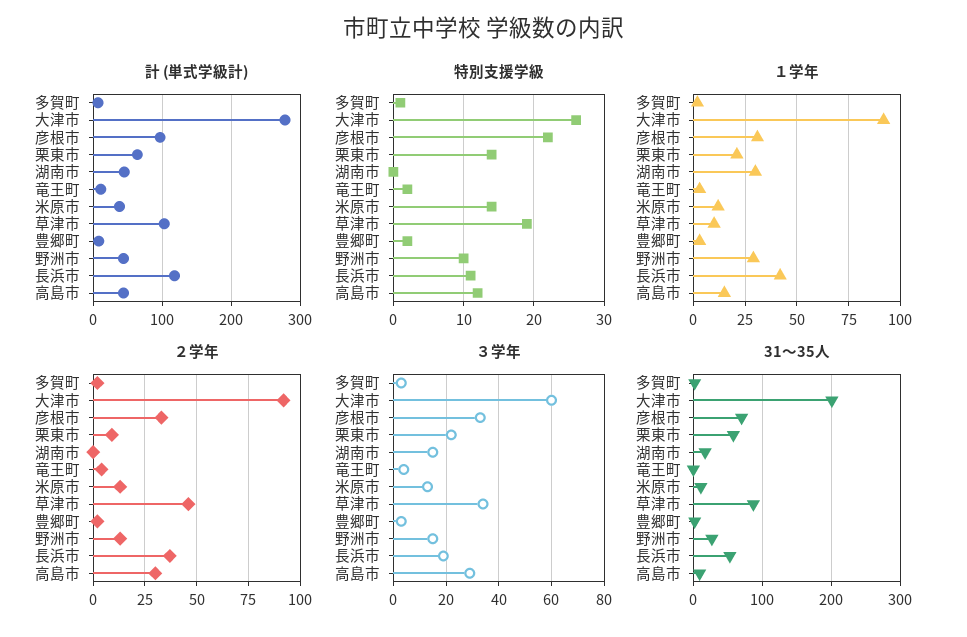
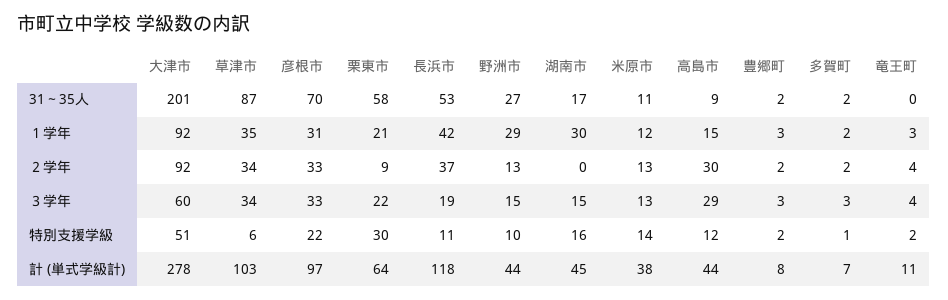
  {
    "計 (単式学級計)": {
      "多賀町": 7,
      "大津市": 278,
      "彦根市": 97,
      "栗東市": 64,
      "湖南市": 45,
      "竜王町": 11,
      "米原市": 38,
      "草津市": 103,
      "豊郷町": 8,
      "野洲市": 44,
      "長浜市": 118,
      "高島市": 44
    },
    "特別支援学級": {
      "多賀町": 1,
-     "大津市": 26,
+     "大津市": 51,
      "彦根市": 22,
-     "栗東市": 14,
+     "栗東市": 30,
-     "湖南市": 0,
+     "湖南市": 16,
      "竜王町": 2,
      "米原市": 14,
-     "草津市": 19,
+     "草津市": 6,
      "豊郷町": 2,
      "野洲市": 10,
      "長浜市": 11,
      "高島市": 12
    },
    "１学年": {
      "多賀町": 2,
      "大津市": 92,
      "彦根市": 31,
      "栗東市": 21,
      "湖南市": 30,
      "竜王町": 3,
      "米原市": 12,
-     "草津市": 10,
+     "草津市": 35,
      "豊郷町": 3,
      "野洲市": 29,
      "長浜市": 42,
      "高島市": 15
    },
    "２学年": {
      "多賀町": 2,
      "大津市": 92,
      "彦根市": 33,
      "栗東市": 9,
      "湖南市": 0,
      "竜王町": 4,
      "米原市": 13,
-     "草津市": 45,
+     "草津市": 34,
      "豊郷町": 2,
      "野洲市": 13,
      "長浜市": 37,
      "高島市": 30
    },
    "３学年": {
      "多賀町": 3,
      "大津市": 60,
      "彦根市": 33,
      "栗東市": 22,
      "湖南市": 15,
      "竜王町": 4,
      "米原市": 13,
      "草津市": 34,
      "豊郷町": 3,
      "野洲市": 15,
      "長浜市": 19,
      "高島市": 29
    },
    "31～35人": {
      "多賀町": 2,
      "大津市": 201,
      "彦根市": 70,
      "栗東市": 58,
      "湖南市": 17,
      "竜王町": 0,
      "米原市": 11,
      "草津市": 87,
      "豊郷町": 2,
      "野洲市": 27,
      "長浜市": 53,
      "高島市": 9
    }
  }

